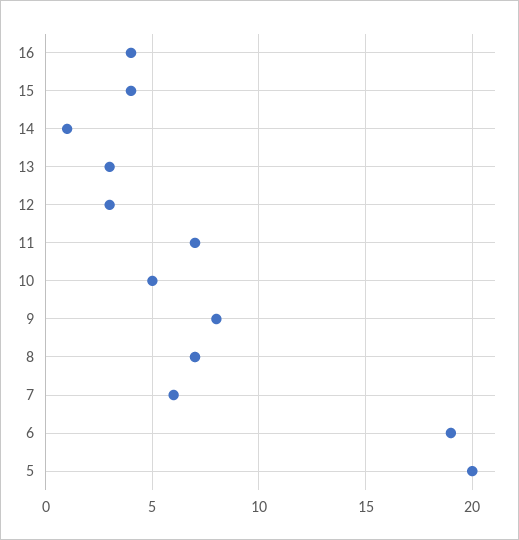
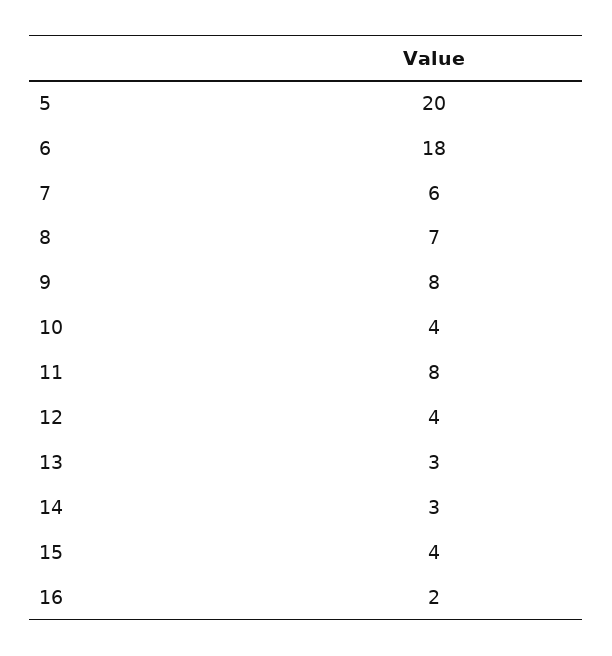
  {
-   "16": 4,
+   "16": 2,
    "15": 4,
-   "14": 1,
+   "14": 3,
    "13": 3,
-   "12": 3,
+   "12": 4,
-   "11": 7,
+   "11": 8,
-   "10": 5,
+   "10": 4,
    "9": 8,
    "8": 7,
    "7": 6,
-   "6": 19,
+   "6": 18,
    "5": 20
  }

